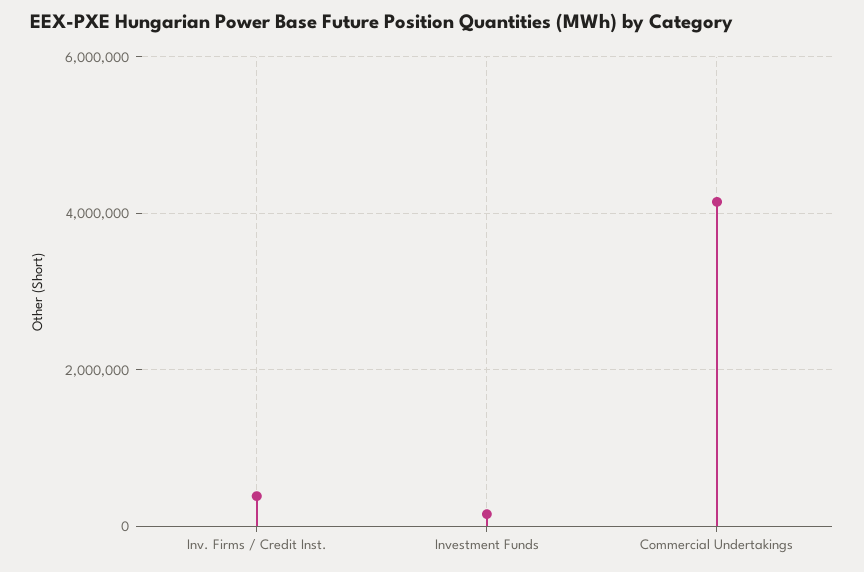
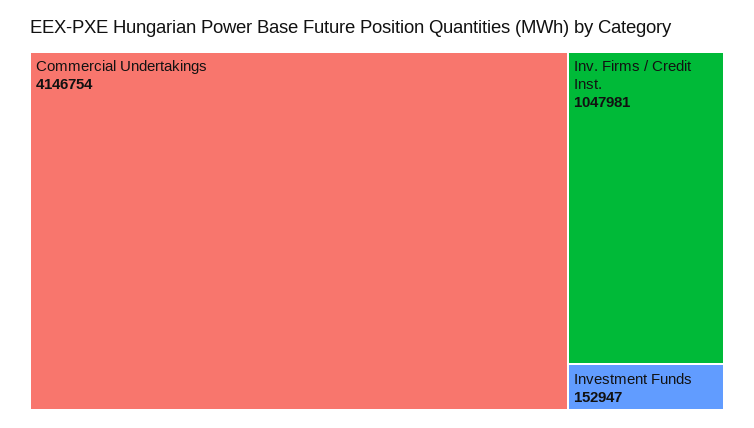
  {
-   "Inv. Firms / Credit Inst.": 400000,
+   "Inv. Firms / Credit Inst.": 1047981,
    "Investment Funds": 152947,
    "Commercial Undertakings": 4146754
  }

